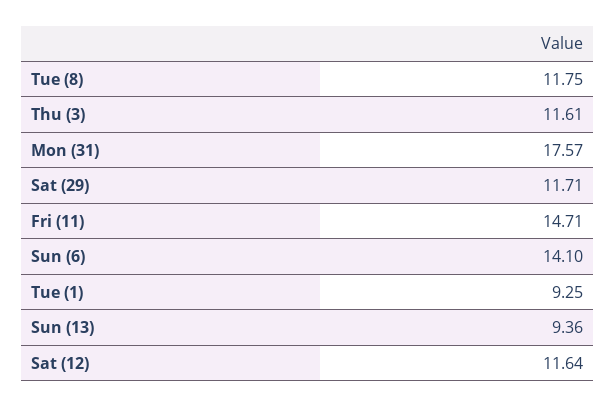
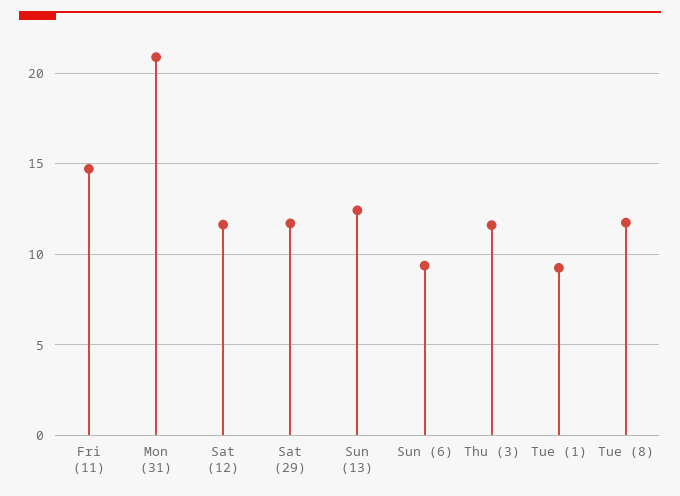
  {
    "Tue (8)": 11.75,
    "Thu (3)": 11.61,
-   "Mon (31)": 17.57,
+   "Mon (31)": 21,
    "Sat (29)": 11.71,
    "Fri (11)": 14.71,
-   "Sun (6)": 14.1,
+   "Sun (6)": 9.5,
    "Tue (1)": 9.25,
-   "Sun (13)": 9.36,
+   "Sun (13)": 12.5,
    "Sat (12)": 11.64
  }

